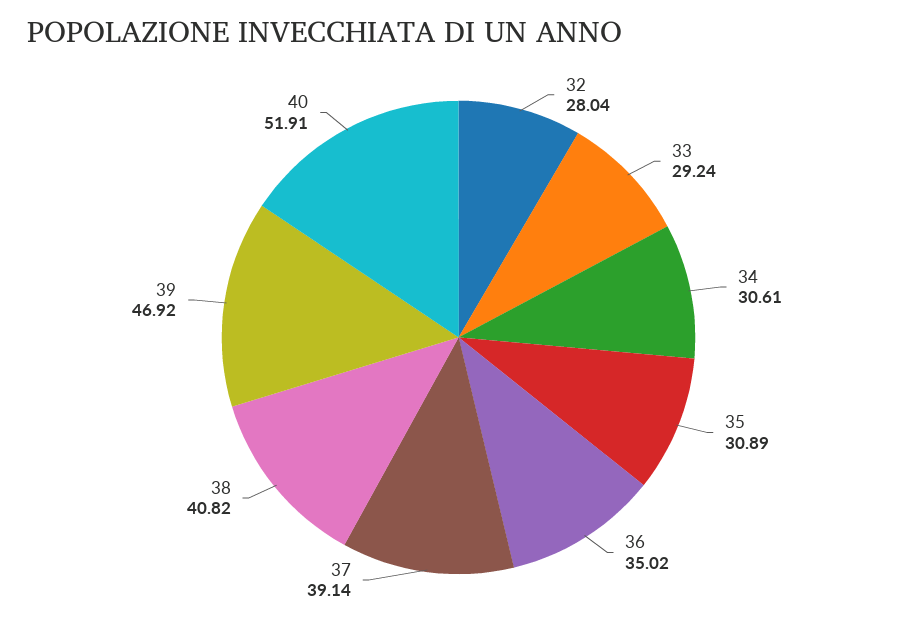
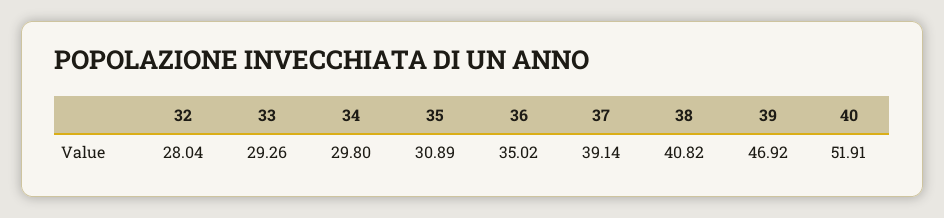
  {
    "32": 28.04,
-   "33": 29.24,
+   "33": 29.26,
-   "34": 30.61,
+   "34": 29.8,
    "35": 30.89,
    "36": 35.02,
    "37": 39.14,
    "38": 40.82,
    "39": 46.92,
    "40": 51.91
  }

